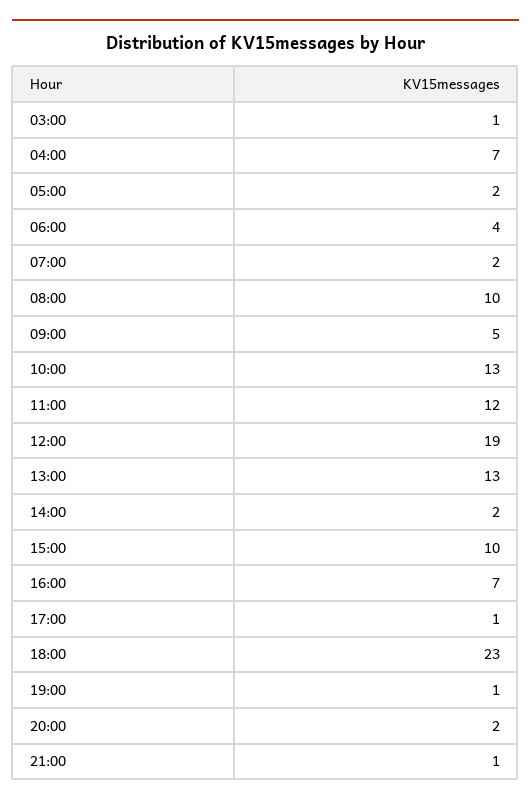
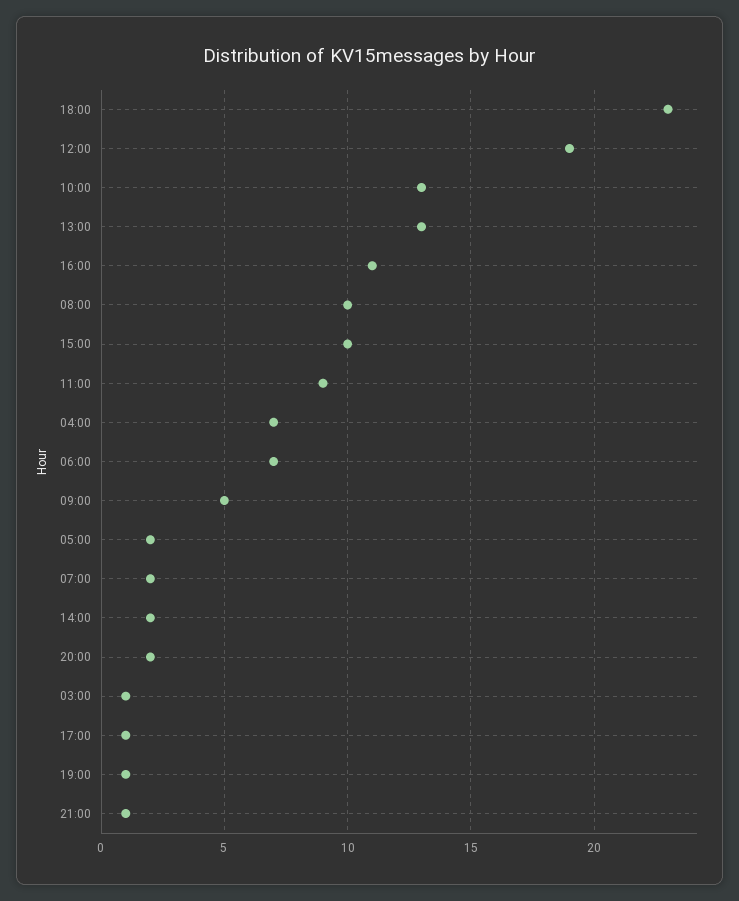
  {
    "03:00": 1,
    "04:00": 7,
    "05:00": 2,
-   "06:00": 4,
+   "06:00": 7,
    "07:00": 2,
    "08:00": 10,
    "09:00": 5,
    "10:00": 13,
-   "11:00": 12,
+   "11:00": 9,
    "12:00": 19,
    "13:00": 13,
    "14:00": 2,
    "15:00": 10,
-   "16:00": 7,
+   "16:00": 11,
    "17:00": 1,
    "18:00": 23,
    "19:00": 1,
    "20:00": 2,
    "21:00": 1
  }

